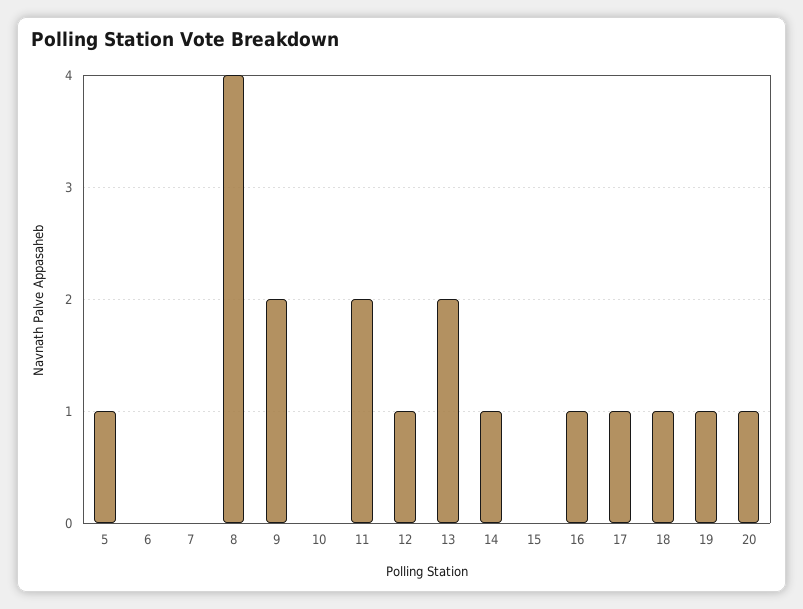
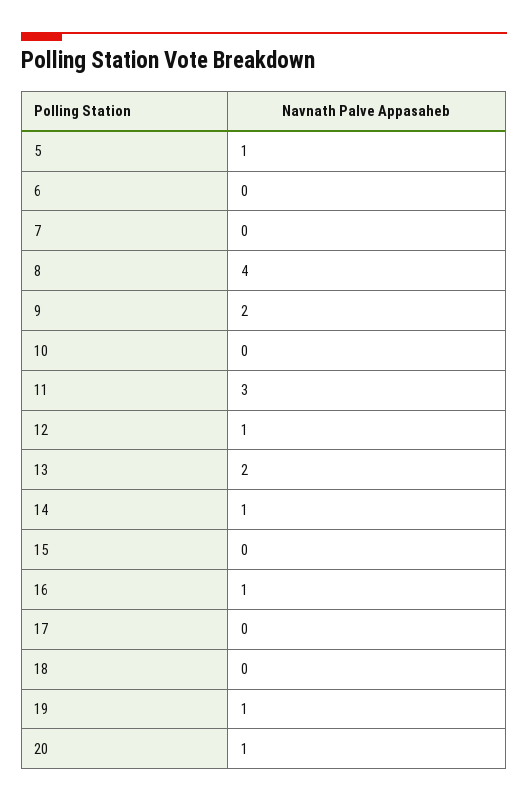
  {
    "5": 1,
    "6": 0,
    "7": 0,
    "8": 4,
    "9": 2,
    "10": 0,
-   "11": 2,
+   "11": 3,
    "12": 1,
    "13": 2,
    "14": 1,
    "15": 0,
    "16": 1,
-   "17": 1,
+   "17": 0,
-   "18": 1,
+   "18": 0,
    "19": 1,
    "20": 1
  }

